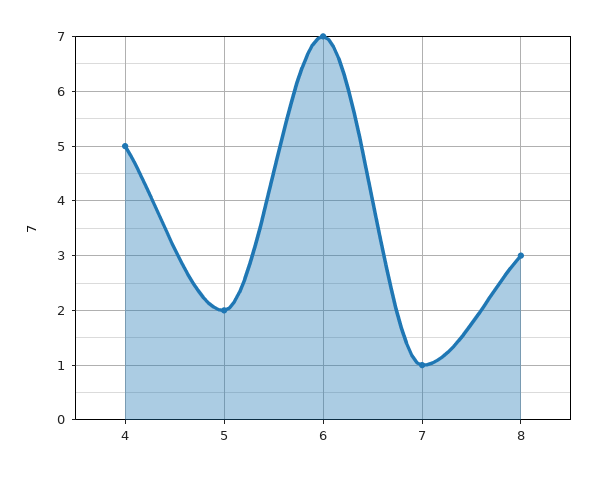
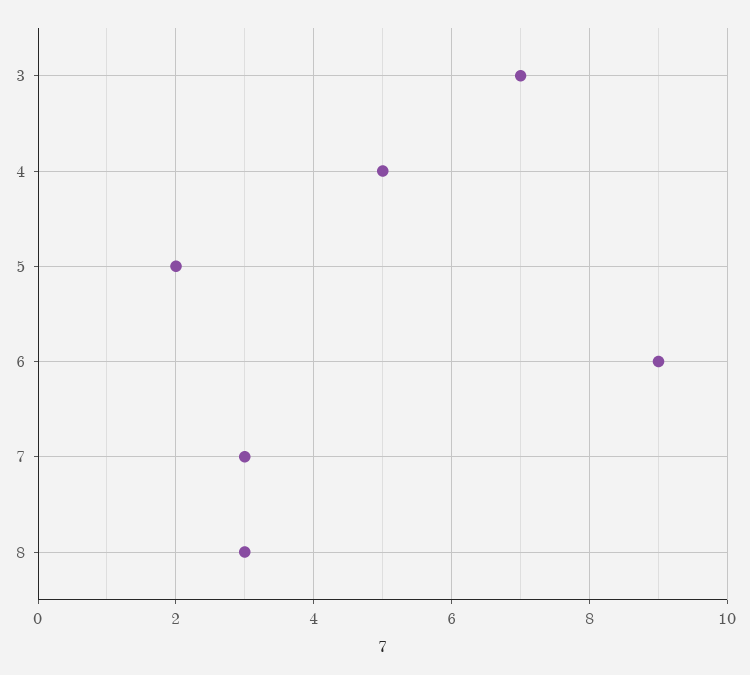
  {
    "4": 5,
    "5": 2,
-   "6": 7,
+   "6": 9,
-   "7": 1,
+   "7": 3,
-   "8": 3
+   "8": 3,
+   "3": 7
  }

